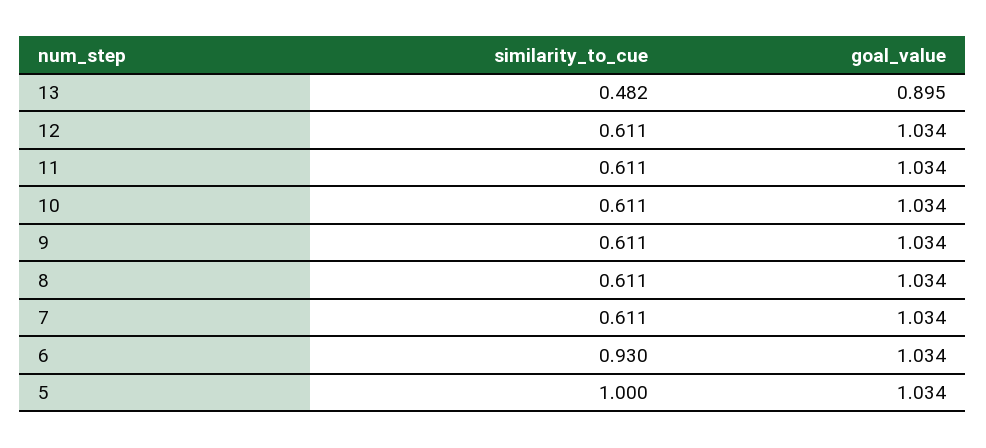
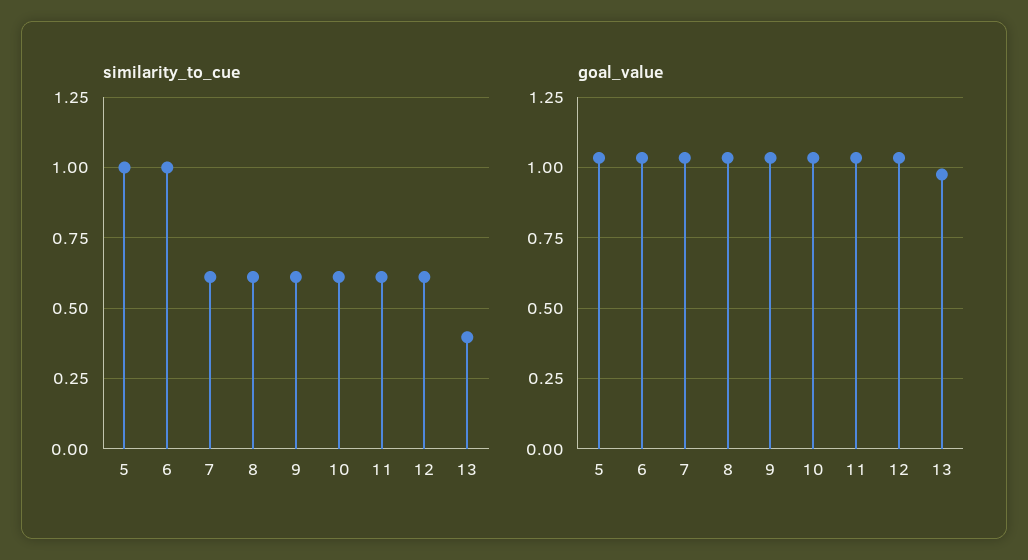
  {
    "similarity_to_cue": {
-     "13": 0.482,
+     "13": 0.4,
      "12": 0.611,
      "11": 0.611,
      "10": 0.611,
      "9": 0.611,
      "8": 0.611,
      "7": 0.611,
-     "6": 0.93,
+     "6": 1,
      "5": 1
    },
    "goal_value": {
-     "13": 0.895,
+     "13": 0.975,
      "12": 1.034,
      "11": 1.034,
      "10": 1.034,
      "9": 1.034,
      "8": 1.034,
      "7": 1.034,
      "6": 1.034,
      "5": 1.034
    }
  }

